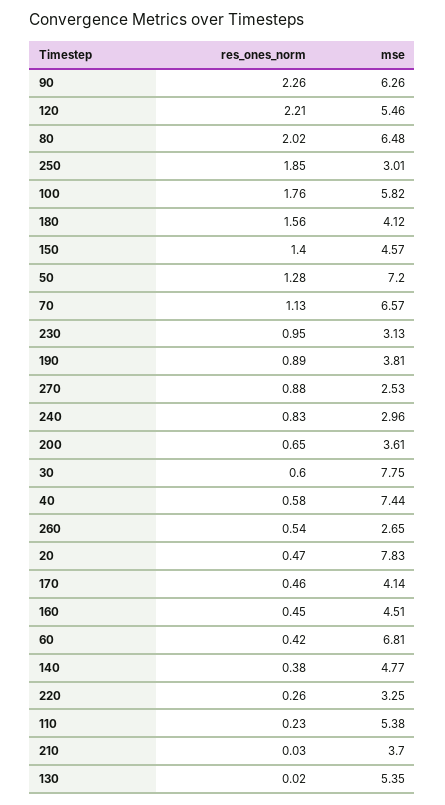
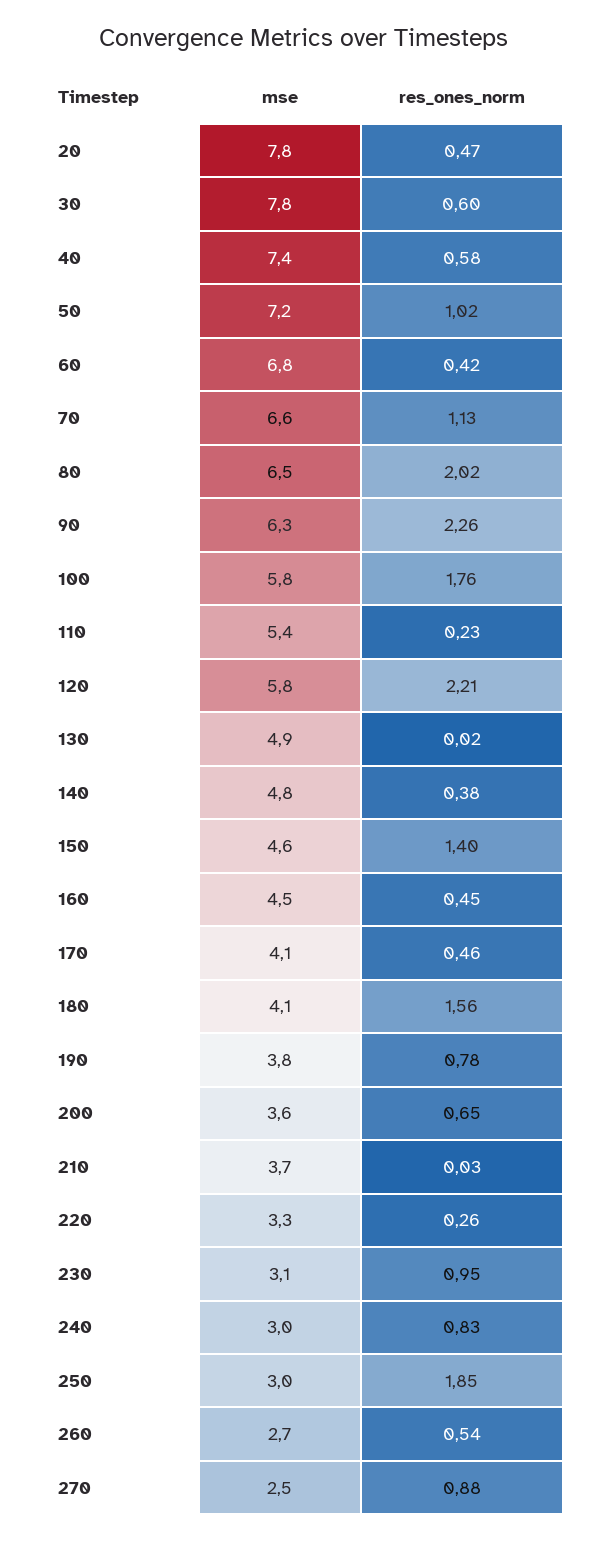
  {
    "res_ones_norm": {
      "90": 2.26,
      "120": 2.21,
      "80": 2.02,
      "250": 1.85,
      "100": 1.76,
      "180": 1.56,
      "150": 1.4,
-     "50": 1.28,
+     "50": 1.02,
      "70": 1.13,
      "230": 0.95,
-     "190": 0.89,
+     "190": 0.78,
      "270": 0.88,
      "240": 0.83,
      "200": 0.65,
      "30": 0.6,
      "40": 0.58,
      "260": 0.54,
      "20": 0.47,
      "170": 0.46,
      "160": 0.45,
      "60": 0.42,
      "140": 0.38,
      "220": 0.26,
      "110": 0.23,
      "210": 0.03,
      "130": 0.02
    },
    "mse": {
      "90": 6.26,
-     "120": 5.46,
+     "120": 5.8,
      "80": 6.48,
      "250": 3.01,
      "100": 5.82,
      "180": 4.12,
      "150": 4.57,
      "50": 7.2,
      "70": 6.57,
      "230": 3.13,
      "190": 3.81,
      "270": 2.53,
      "240": 2.96,
      "200": 3.61,
      "30": 7.75,
      "40": 7.44,
      "260": 2.65,
      "20": 7.83,
      "170": 4.14,
      "160": 4.51,
      "60": 6.81,
      "140": 4.77,
      "220": 3.25,
      "110": 5.38,
      "210": 3.7,
-     "130": 5.35
+     "130": 4.9
    }
  }

